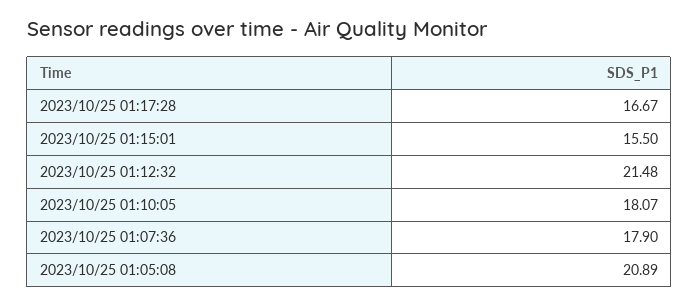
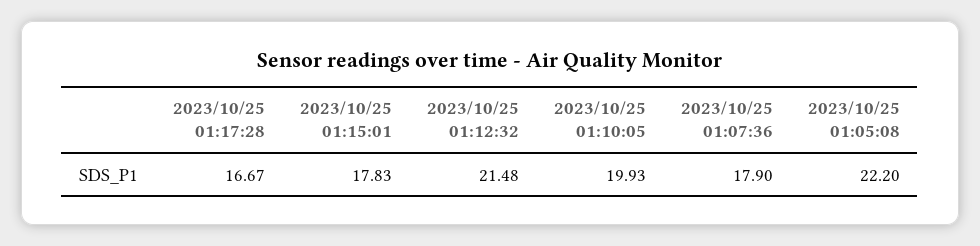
  {
    "2023/10/25 01:17:28": 16.67,
-   "2023/10/25 01:15:01": 15.5,
+   "2023/10/25 01:15:01": 17.83,
    "2023/10/25 01:12:32": 21.48,
-   "2023/10/25 01:10:05": 18.07,
+   "2023/10/25 01:10:05": 19.93,
    "2023/10/25 01:07:36": 17.9,
-   "2023/10/25 01:05:08": 20.89
+   "2023/10/25 01:05:08": 22.2
  }

